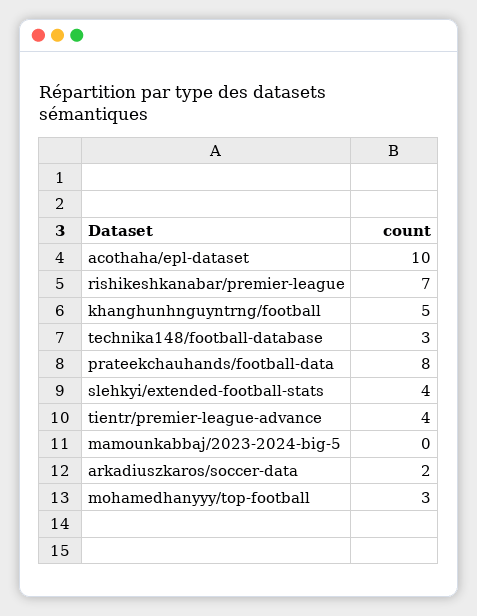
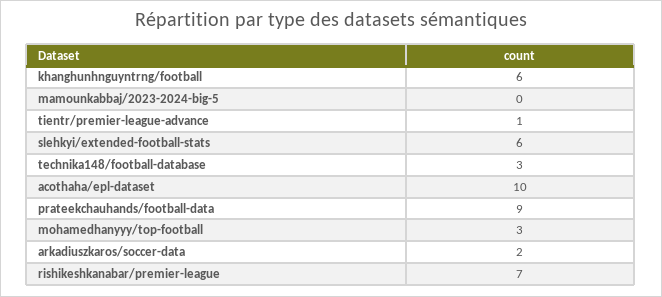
  {
    "acothaha/epl-dataset": 10,
    "rishikeshkanabar/premier-league": 7,
-   "khanghunhnguyntrng/football": 5,
+   "khanghunhnguyntrng/football": 6,
    "technika148/football-database": 3,
-   "prateekchauhands/football-data": 8,
+   "prateekchauhands/football-data": 9,
-   "slehkyi/extended-football-stats": 4,
+   "slehkyi/extended-football-stats": 6,
-   "tientr/premier-league-advance": 4,
+   "tientr/premier-league-advance": 1,
    "mamounkabbaj/2023-2024-big-5": 0,
    "arkadiuszkaros/soccer-data": 2,
    "mohamedhanyyy/top-football": 3
  }

